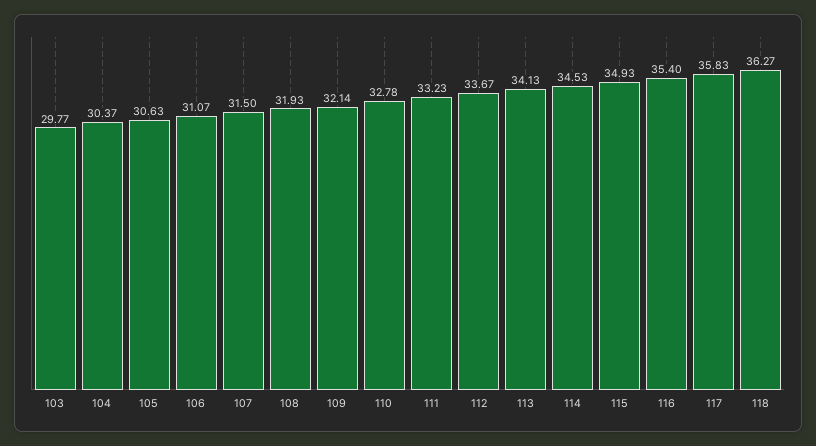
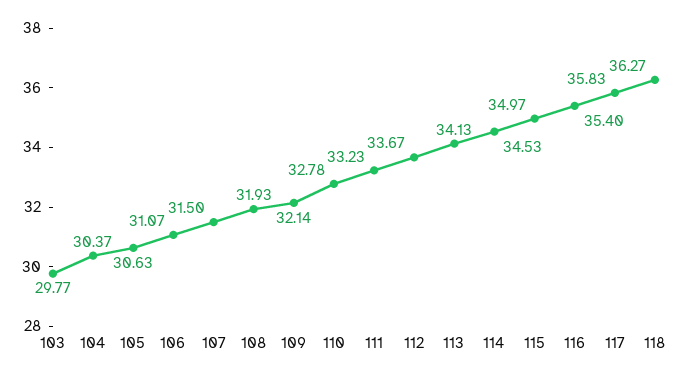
  {
    "103": 29.77,
    "104": 30.37,
    "105": 30.63,
    "106": 31.07,
    "107": 31.5,
    "108": 31.93,
    "109": 32.14,
    "110": 32.78,
    "111": 33.23,
    "112": 33.67,
    "113": 34.13,
    "114": 34.53,
-   "115": 34.93,
+   "115": 34.97,
    "116": 35.4,
    "117": 35.83,
    "118": 36.27
  }

